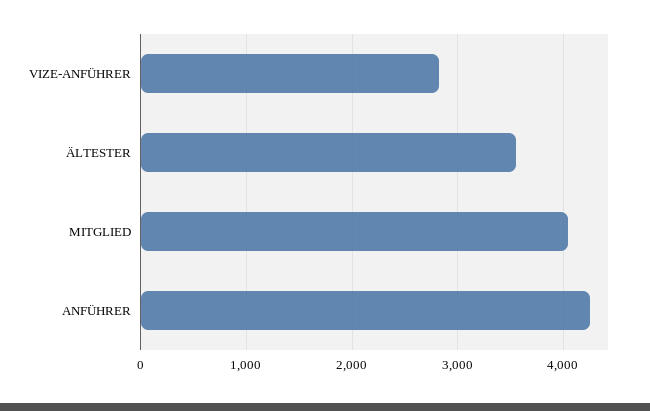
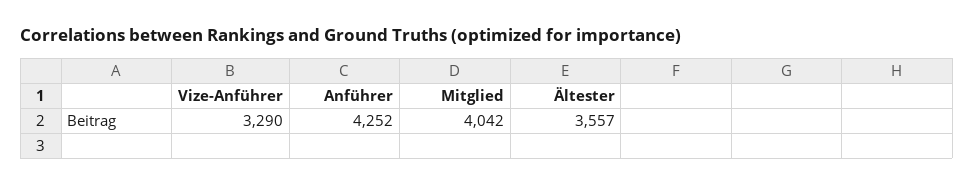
  {
-   "VIZE-ANFÜHRER": 2800,
+   "VIZE-ANFÜHRER": 3290,
    "ÄLTESTER": 3557,
    "MITGLIED": 4042,
    "ANFÜHRER": 4252
  }

